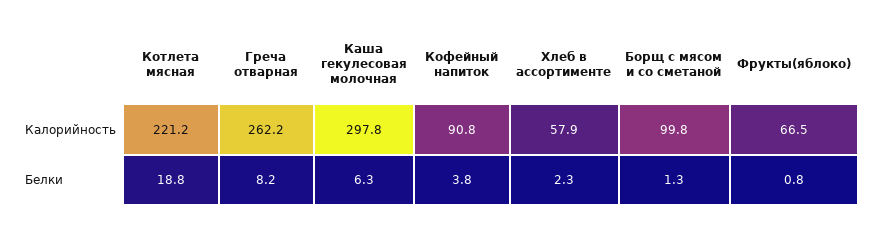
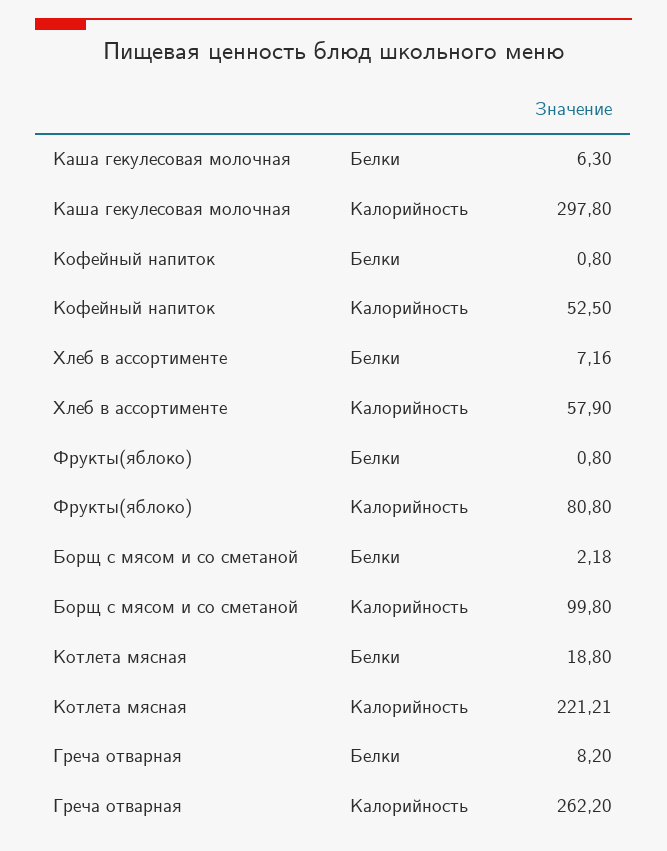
  {
    "Котлета мясная": {
      "Калорийность": 221.21,
      "Белки": 18.8
    },
    "Греча отварная": {
      "Калорийность": 262.2,
      "Белки": 8.2
    },
    "Каша гекулесовая молочная": {
      "Калорийность": 297.8,
      "Белки": 6.3
    },
    "Кофейный напиток": {
-     "Калорийность": 90.8,
+     "Калорийность": 52.5,
-     "Белки": 3.8
+     "Белки": 0.8
    },
    "Хлеб в ассортименте": {
      "Калорийность": 57.9,
-     "Белки": 2.3
+     "Белки": 7.16
    },
    "Борщ с мясом и со сметаной": {
      "Калорийность": 99.8,
-     "Белки": 1.3
+     "Белки": 2.18
    },
    "Фрукты(яблоко)": {
-     "Калорийность": 66.5,
+     "Калорийность": 80.8,
      "Белки": 0.8
    }
  }

